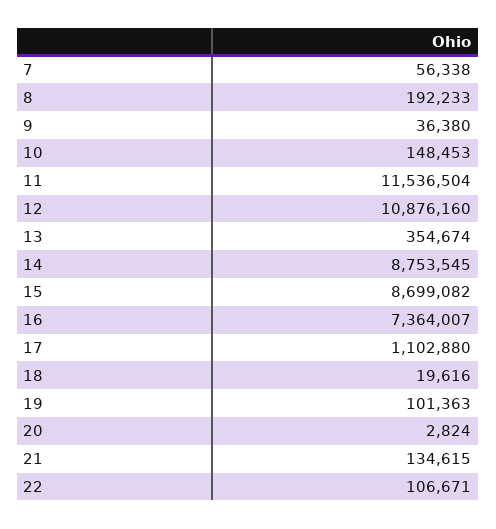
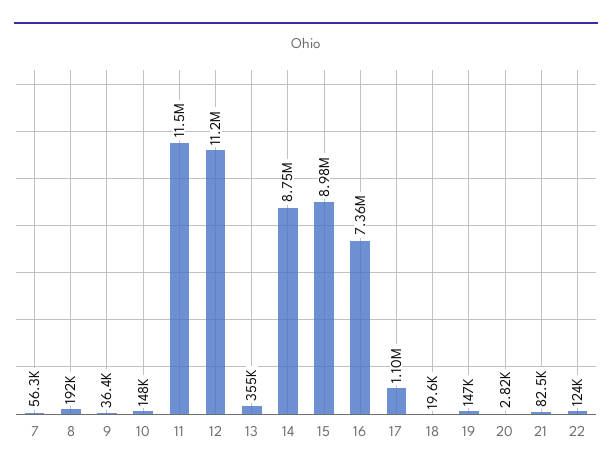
  {
    "7": 56338,
    "8": 192233,
    "9": 36380,
    "10": 148453,
    "11": 11536504,
-   "12": 10876160,
+   "12": 11200000,
    "13": 354674,
    "14": 8753545,
-   "15": 8699082,
+   "15": 8980000,
    "16": 7364007,
    "17": 1102880,
    "18": 19616,
-   "19": 101363,
+   "19": 147000,
    "20": 2824,
-   "21": 134615,
+   "21": 82500,
-   "22": 106671
+   "22": 124000
  }

